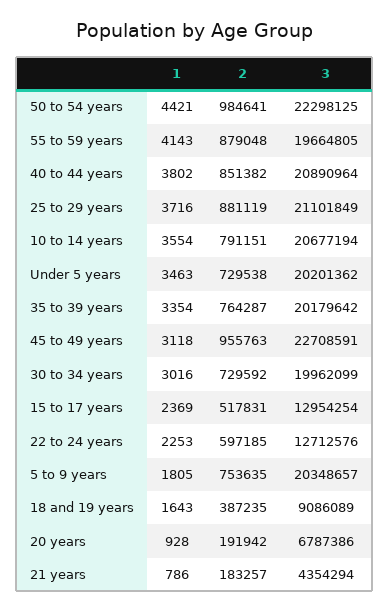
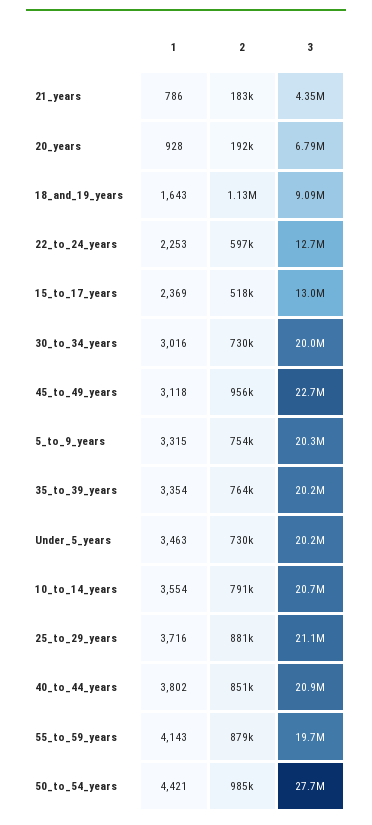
  {
    "1": {
      "50 to 54 years": 4421,
      "55 to 59 years": 4143,
      "40 to 44 years": 3802,
      "25 to 29 years": 3716,
      "10 to 14 years": 3554,
      "Under 5 years": 3463,
      "35 to 39 years": 3354,
      "45 to 49 years": 3118,
      "30 to 34 years": 3016,
      "15 to 17 years": 2369,
      "22 to 24 years": 2253,
-     "5 to 9 years": 1805,
+     "5 to 9 years": 3315,
      "18 and 19 years": 1643,
      "20 years": 928,
      "21 years": 786
    },
    "2": {
      "50 to 54 years": 984641,
      "55 to 59 years": 879048,
      "40 to 44 years": 851382,
      "25 to 29 years": 881119,
      "10 to 14 years": 791151,
      "Under 5 years": 729538,
      "35 to 39 years": 764287,
      "45 to 49 years": 955763,
      "30 to 34 years": 729592,
      "15 to 17 years": 517831,
      "22 to 24 years": 597185,
      "5 to 9 years": 753635,
-     "18 and 19 years": 387235,
+     "18 and 19 years": 1130000,
      "20 years": 191942,
      "21 years": 183257
    },
    "3": {
-     "50 to 54 years": 22298125,
+     "50 to 54 years": 27700000,
      "55 to 59 years": 19664805,
      "40 to 44 years": 20890964,
      "25 to 29 years": 21101849,
      "10 to 14 years": 20677194,
      "Under 5 years": 20201362,
      "35 to 39 years": 20179642,
      "45 to 49 years": 22708591,
      "30 to 34 years": 19962099,
      "15 to 17 years": 12954254,
      "22 to 24 years": 12712576,
      "5 to 9 years": 20348657,
      "18 and 19 years": 9086089,
      "20 years": 6787386,
      "21 years": 4354294
    }
  }

